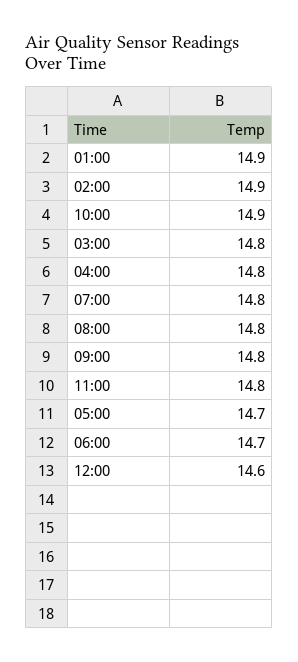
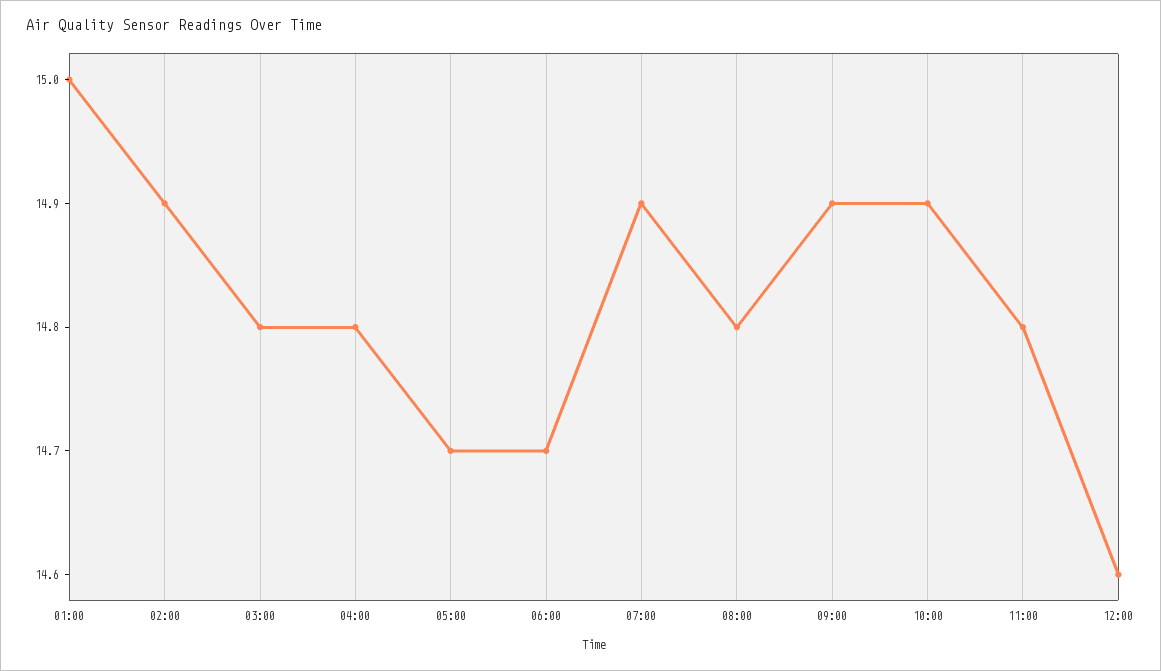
  {
-   "01:00": 14.9,
+   "01:00": 15,
    "02:00": 14.9,
    "10:00": 14.9,
    "03:00": 14.8,
    "04:00": 14.8,
-   "07:00": 14.8,
+   "07:00": 14.9,
    "08:00": 14.8,
-   "09:00": 14.8,
+   "09:00": 14.9,
    "11:00": 14.8,
    "05:00": 14.7,
    "06:00": 14.7,
    "12:00": 14.6
  }

